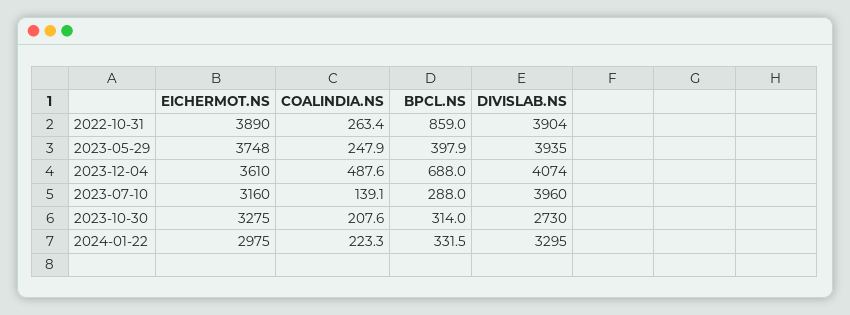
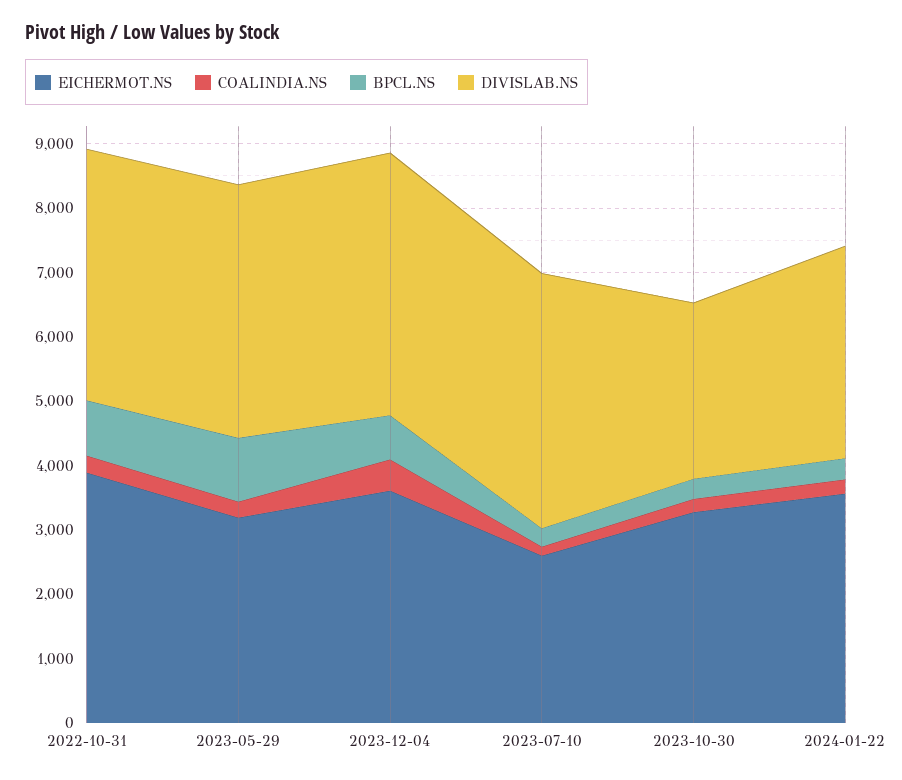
  {
    "EICHERMOT.NS": {
      "2022-10-31": 3890,
-     "2023-05-29": 3748,
+     "2023-05-29": 3200,
      "2023-12-04": 3610,
-     "2023-07-10": 3160,
+     "2023-07-10": 2600,
      "2023-10-30": 3275,
-     "2024-01-22": 2975
+     "2024-01-22": 3600
    },
    "COALINDIA.NS": {
      "2022-10-31": 263.4,
      "2023-05-29": 247.9,
      "2023-12-04": 487.6,
      "2023-07-10": 139.1,
      "2023-10-30": 207.6,
      "2024-01-22": 223.3
    },
    "BPCL.NS": {
      "2022-10-31": 859,
-     "2023-05-29": 397.9,
+     "2023-05-29": 1000,
      "2023-12-04": 688,
      "2023-07-10": 288,
      "2023-10-30": 314,
      "2024-01-22": 331.5
    },
    "DIVISLAB.NS": {
      "2022-10-31": 3904,
      "2023-05-29": 3935,
      "2023-12-04": 4074,
      "2023-07-10": 3960,
      "2023-10-30": 2730,
      "2024-01-22": 3295
    }
  }

